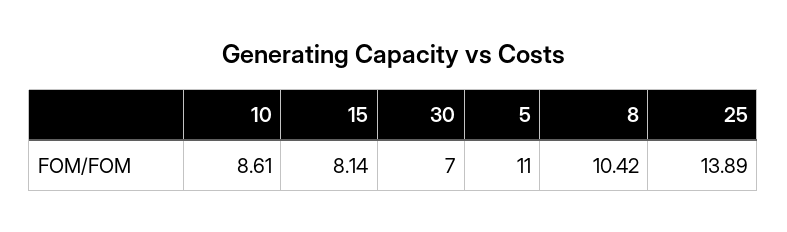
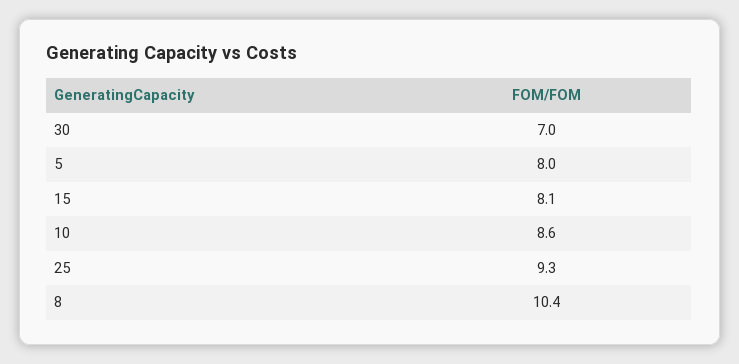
  {
    "10": 8.61,
    "15": 8.14,
    "30": 7,
-   "5": 11,
+   "5": 8,
    "8": 10.42,
-   "25": 13.89
+   "25": 9.3
  }

